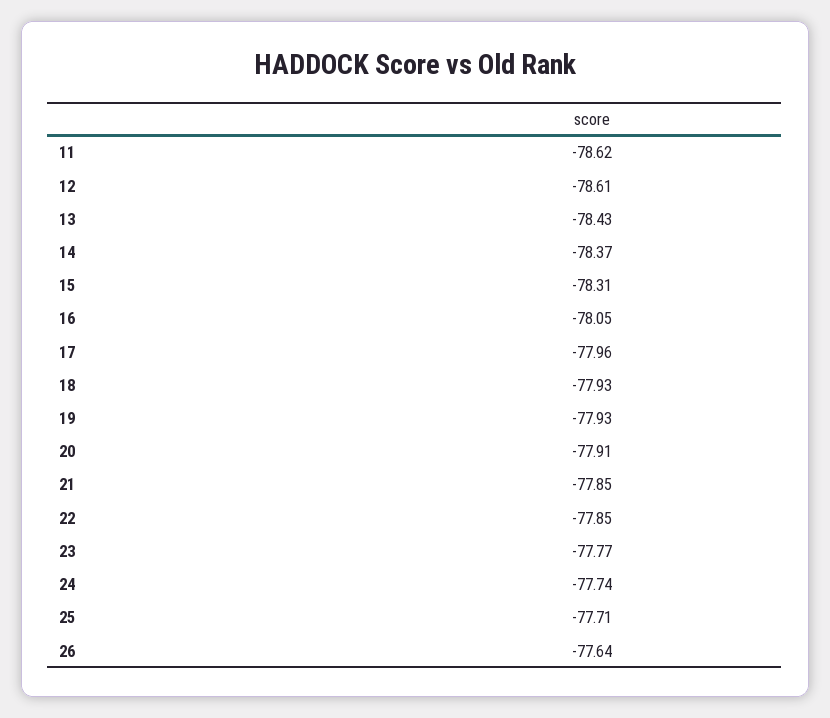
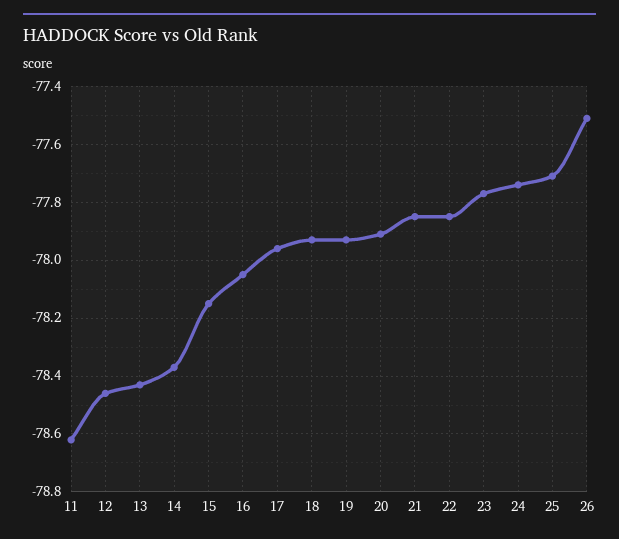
  {
    "11": -78.62,
-   "12": -78.61,
+   "12": -78.45,
    "13": -78.43,
    "14": -78.37,
-   "15": -78.31,
+   "15": -78.15,
    "16": -78.05,
    "17": -77.96,
    "18": -77.93,
    "19": -77.93,
    "20": -77.91,
    "21": -77.85,
    "22": -77.85,
    "23": -77.77,
    "24": -77.74,
    "25": -77.71,
-   "26": -77.64
+   "26": -77.5
  }

